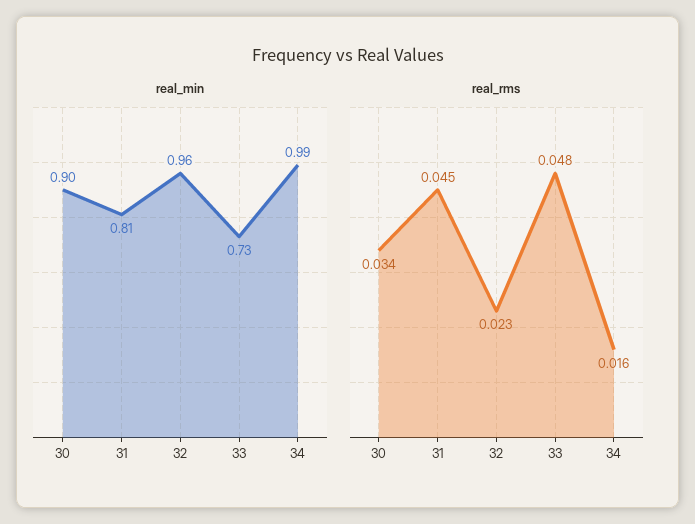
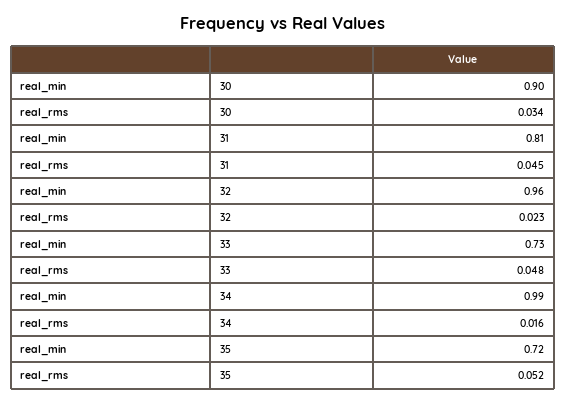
  {
    "real_min": {
      "30": 0.9,
      "31": 0.81,
      "32": 0.96,
      "33": 0.73,
-     "34": 0.99
+     "34": 0.99,
+     "35": 0.72
    },
    "real_rms": {
      "30": 0.034,
      "31": 0.045,
      "32": 0.023,
      "33": 0.048,
-     "34": 0.016
+     "34": 0.016,
+     "35": 0.052
    }
  }

